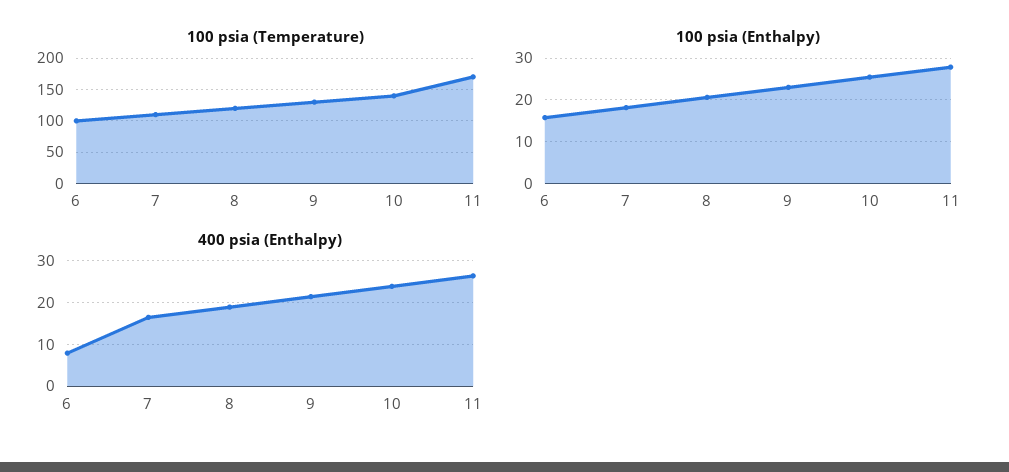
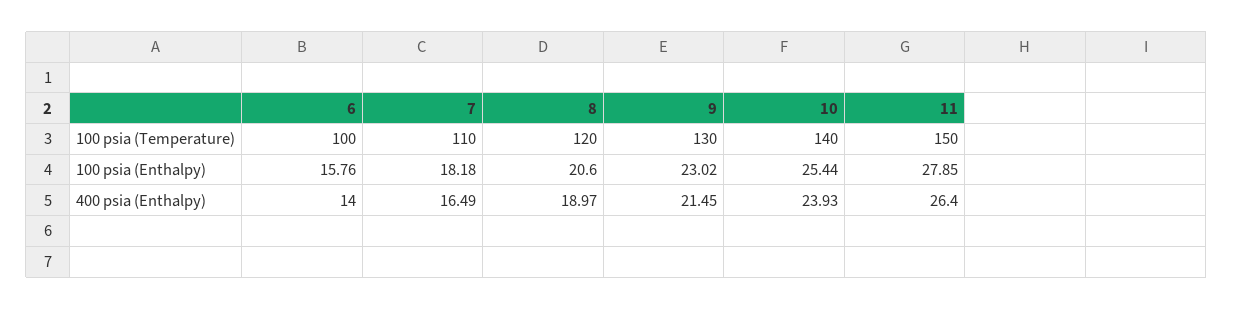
  {
    "100 psia (Temperature)": {
      "6": 100,
      "7": 110,
      "8": 120,
      "9": 130,
      "10": 140,
-     "11": 170
+     "11": 150
    },
    "100 psia (Enthalpy)": {
      "6": 15.76,
      "7": 18.18,
      "8": 20.6,
      "9": 23.02,
      "10": 25.44,
      "11": 27.85
    },
    "400 psia (Enthalpy)": {
-     "6": 8,
+     "6": 14,
      "7": 16.49,
      "8": 18.97,
      "9": 21.45,
      "10": 23.93,
      "11": 26.4
    }
  }

